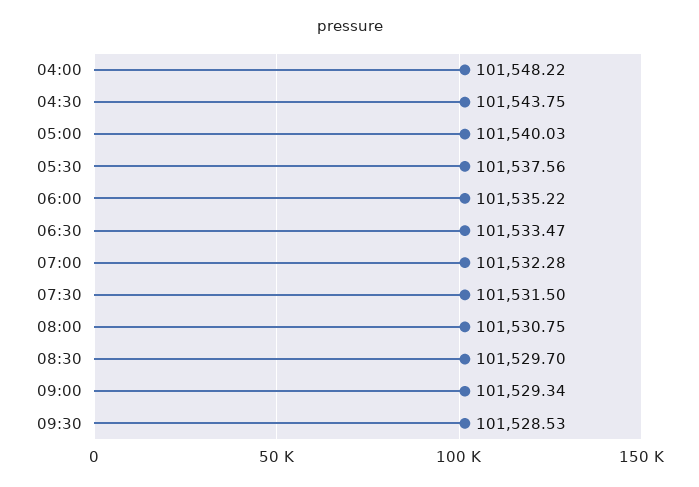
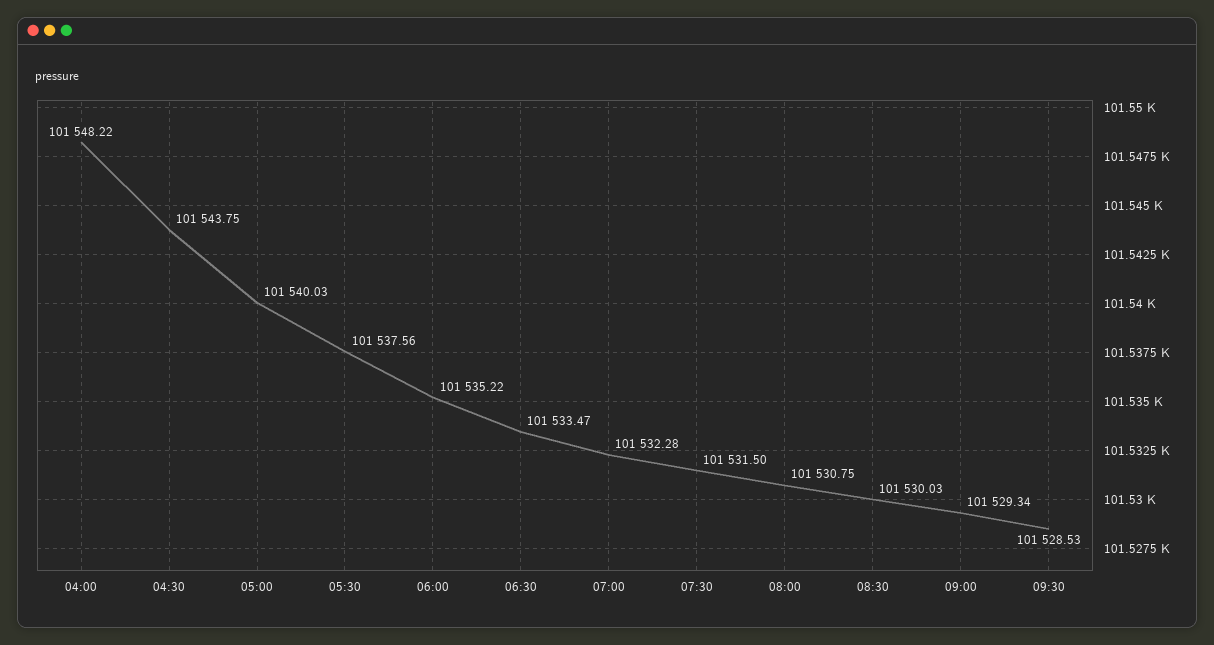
  {
    "04:00": 101548.22,
    "04:30": 101543.75,
    "05:00": 101540.03,
    "05:30": 101537.56,
    "06:00": 101535.22,
    "06:30": 101533.47,
    "07:00": 101532.28,
    "07:30": 101531.5,
    "08:00": 101530.75,
-   "08:30": 101529.7,
+   "08:30": 101530.03,
    "09:00": 101529.34,
    "09:30": 101528.53
  }

